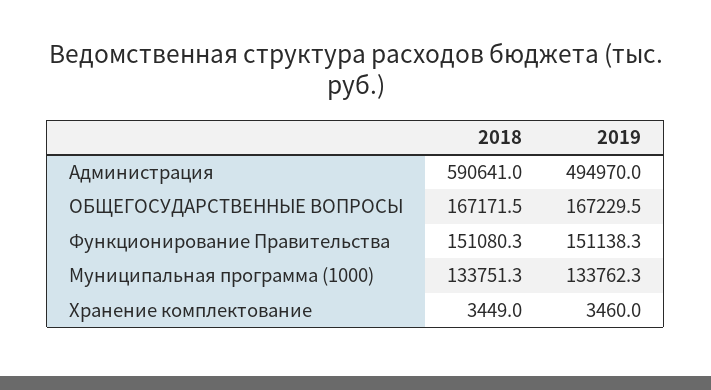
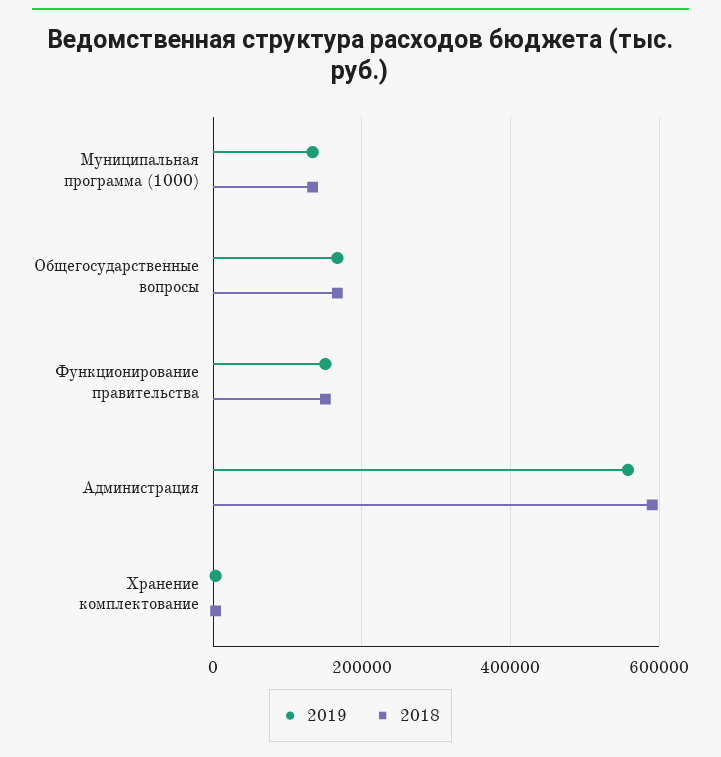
  {
    "2018": {
      "Администрация": 590641,
      "ОБЩЕГОСУДАРСТВЕННЫЕ ВОПРОСЫ": 167171.5,
      "Функционирование Правительства": 151080.3,
      "Муниципальная программа (1000)": 133751.3,
      "Хранение комплектование": 3449
    },
    "2019": {
-     "Администрация": 494970,
+     "Администрация": 560000,
      "ОБЩЕГОСУДАРСТВЕННЫЕ ВОПРОСЫ": 167229.5,
      "Функционирование Правительства": 151138.3,
      "Муниципальная программа (1000)": 133762.3,
      "Хранение комплектование": 3460
    }
  }

